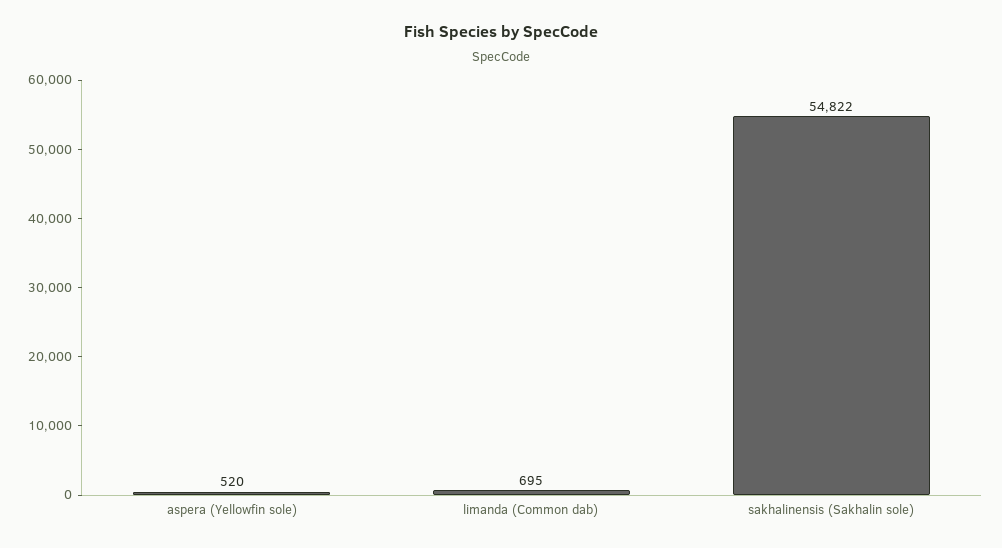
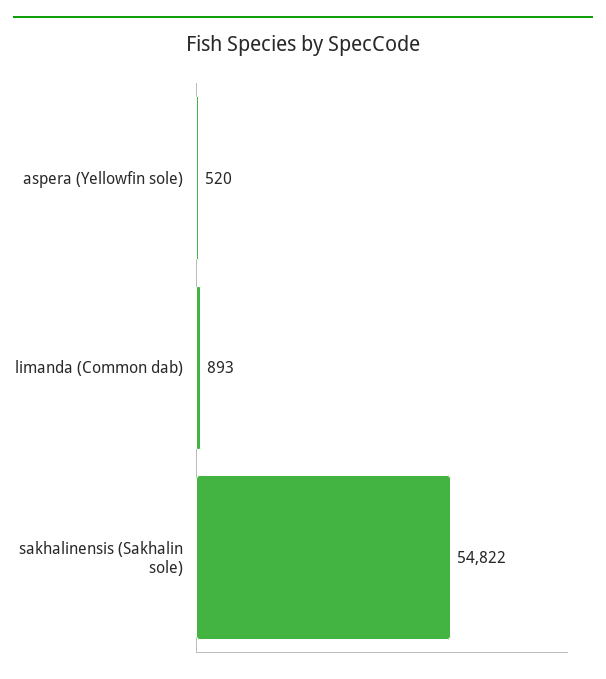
  {
    "aspera (Yellowfin sole)": 520,
-   "limanda (Common dab)": 695,
+   "limanda (Common dab)": 893,
    "sakhalinensis (Sakhalin sole)": 54822
  }

